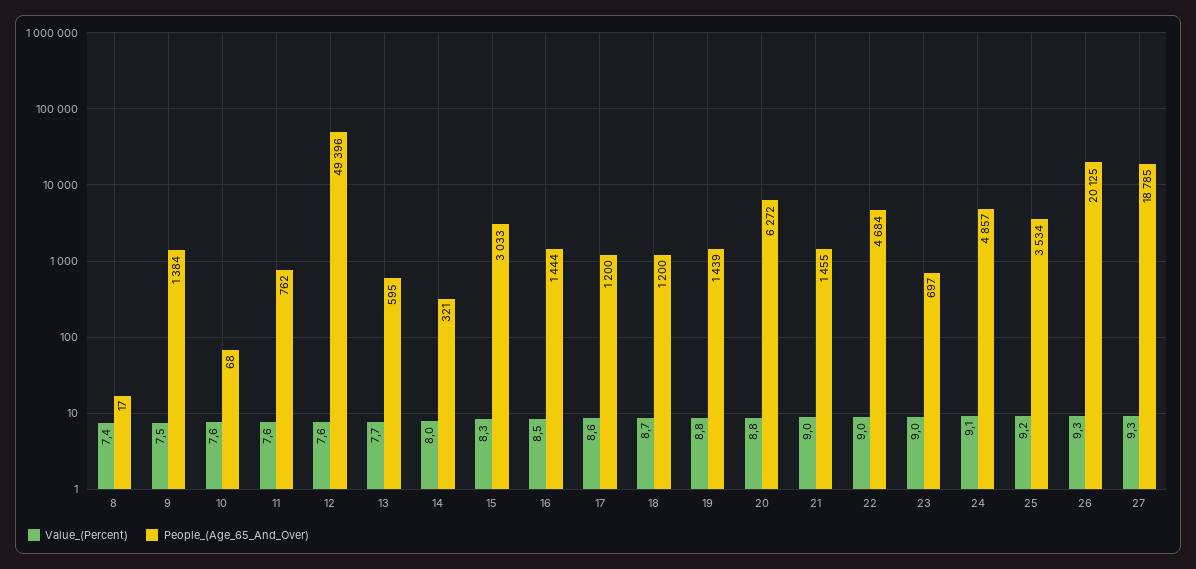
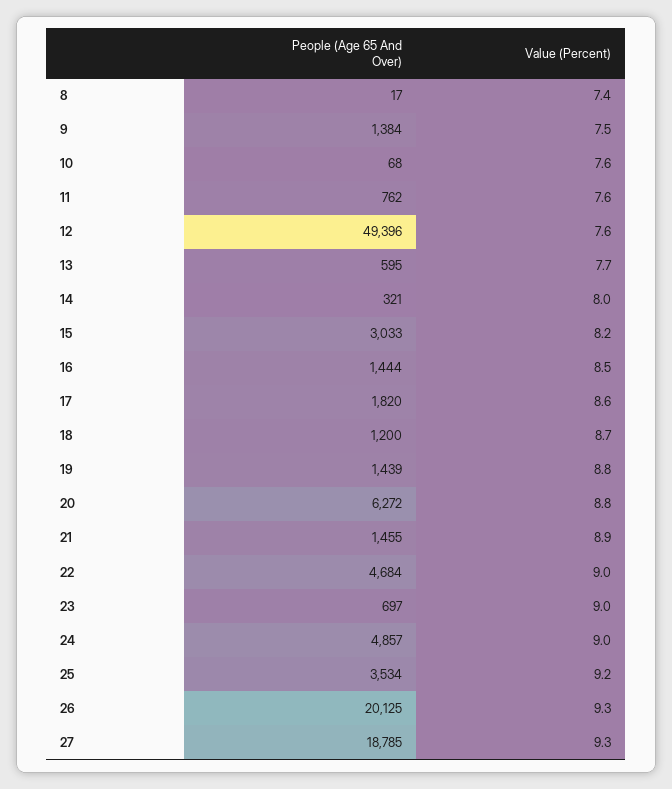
  {
    "Value_(Percent)": {
      "8": 7.4,
      "9": 7.5,
      "10": 7.6,
      "11": 7.6,
      "12": 7.6,
      "13": 7.7,
      "14": 8,
-     "15": 8.3,
+     "15": 8.2,
      "16": 8.5,
      "17": 8.6,
      "18": 8.7,
      "19": 8.8,
      "20": 8.8,
-     "21": 9,
+     "21": 8.9,
      "22": 9,
      "23": 9,
-     "24": 9.1,
+     "24": 9,
      "25": 9.2,
      "26": 9.3,
      "27": 9.3
    },
    "People_(Age_65_And_Over)": {
      "8": 17,
      "9": 1384,
      "10": 68,
      "11": 762,
      "12": 49396,
      "13": 595,
      "14": 321,
      "15": 3033,
      "16": 1444,
-     "17": 1200,
+     "17": 1820,
      "18": 1200,
      "19": 1439,
      "20": 6272,
      "21": 1455,
      "22": 4684,
      "23": 697,
      "24": 4857,
      "25": 3534,
      "26": 20125,
      "27": 18785
    }
  }

